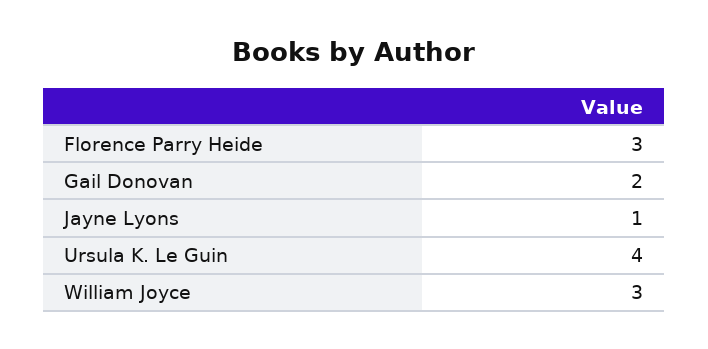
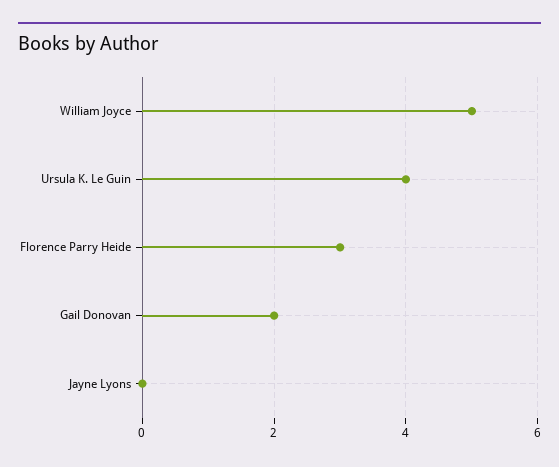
  {
    "Florence Parry Heide": 3,
    "Gail Donovan": 2,
-   "Jayne Lyons": 1,
+   "Jayne Lyons": 0,
    "Ursula K. Le Guin": 4,
-   "William Joyce": 3
+   "William Joyce": 5
  }

